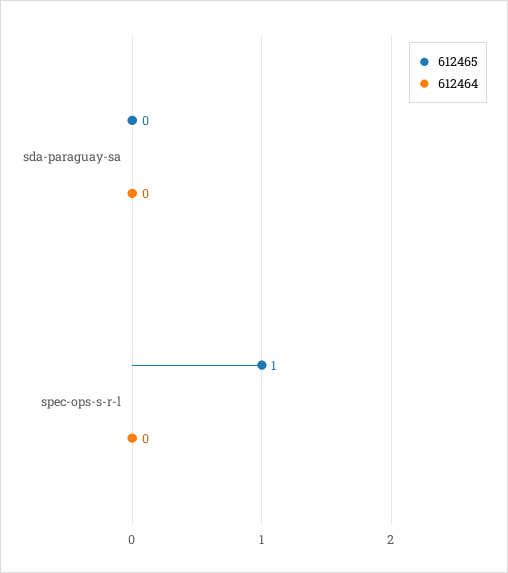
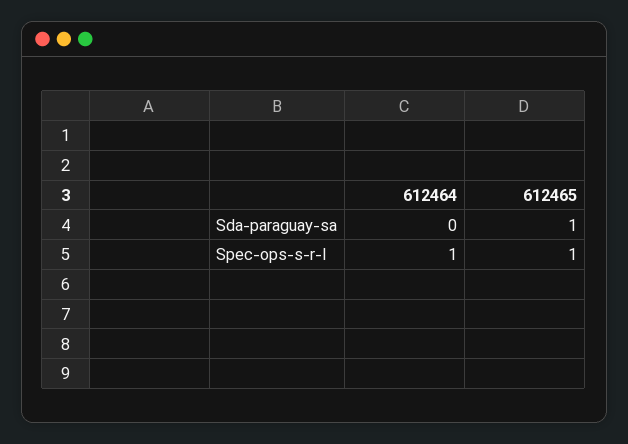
  {
    "612465": {
-     "sda-paraguay-sa": 0,
+     "sda-paraguay-sa": 1,
      "spec-ops-s-r-l": 1
    },
    "612464": {
      "sda-paraguay-sa": 0,
-     "spec-ops-s-r-l": 0
+     "spec-ops-s-r-l": 1
    }
  }

